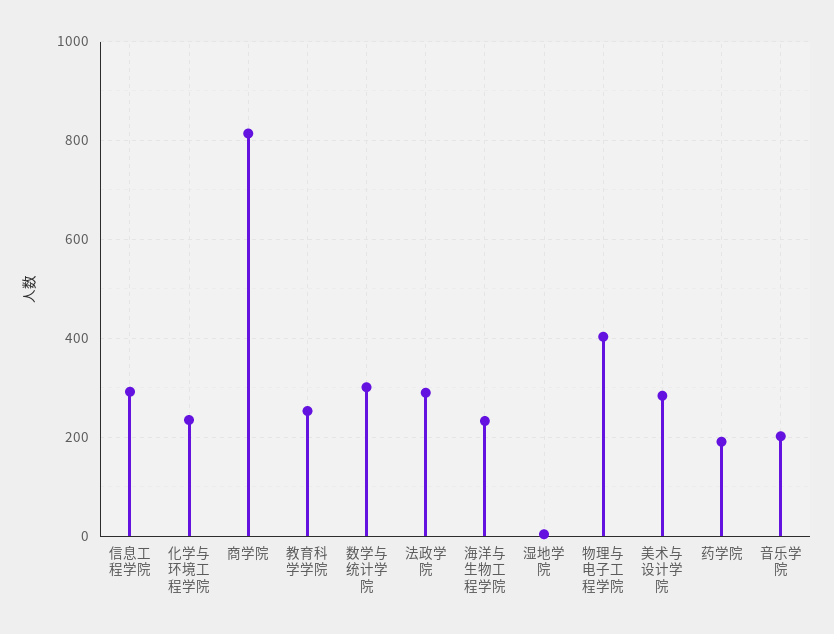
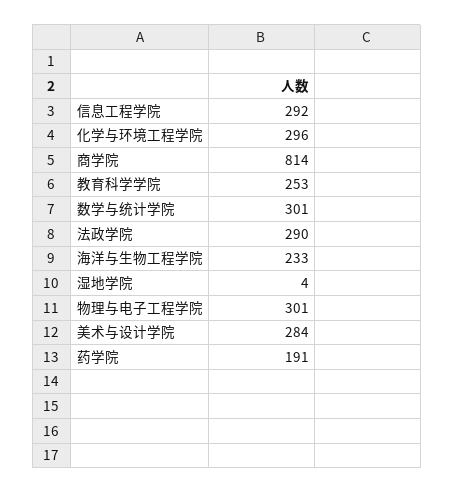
  {
    "信息工程学院": 292,
-   "化学与环境工程学院": 240,
+   "化学与环境工程学院": 296,
    "商学院": 814,
    "教育科学学院": 253,
    "数学与统计学院": 301,
    "法政学院": 290,
    "海洋与生物工程学院": 233,
    "湿地学院": 4,
-   "物理与电子工程学院": 400,
+   "物理与电子工程学院": 301,
    "美术与设计学院": 284,
-   "药学院": 191,
+   "药学院": 191
-   "音乐学院": 200
  }

